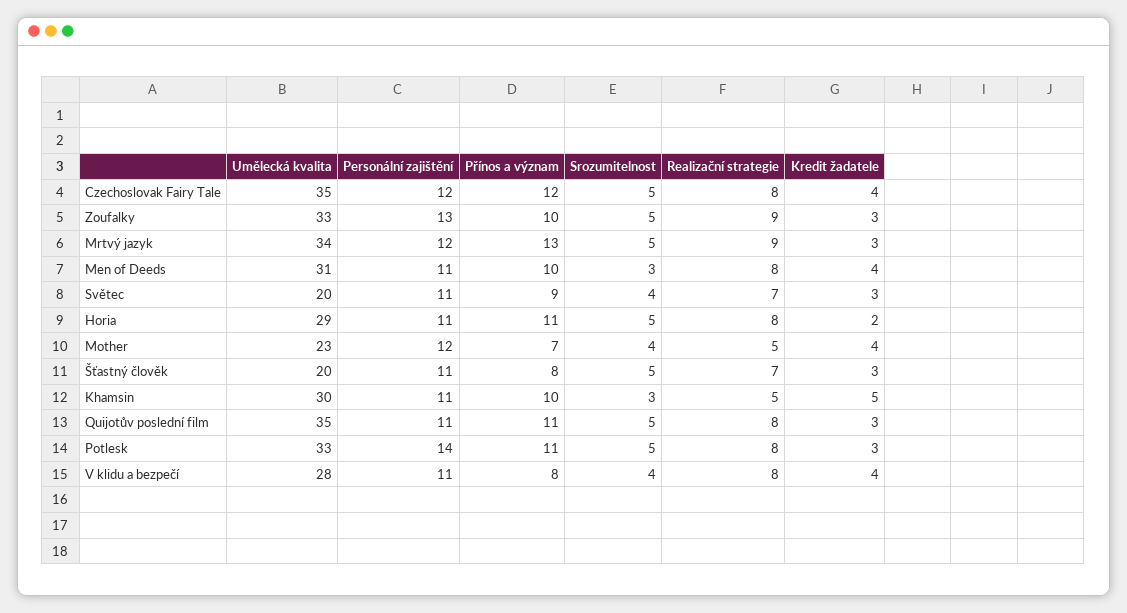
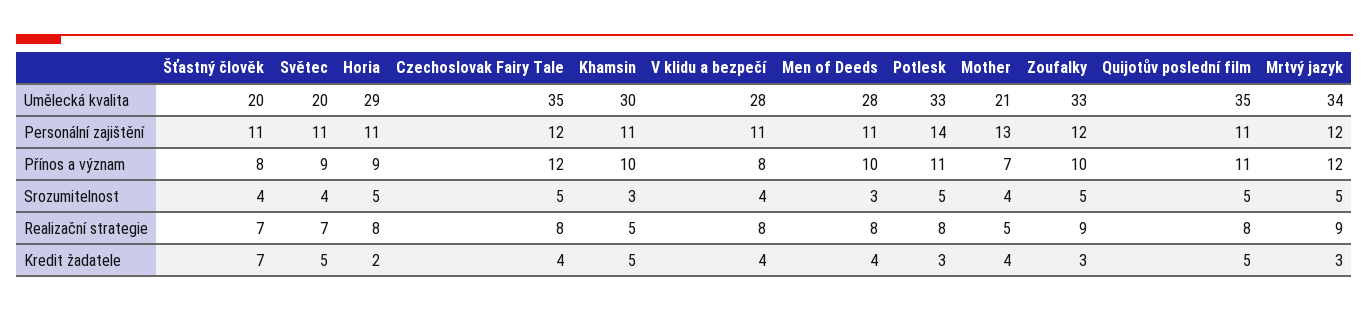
  {
    "Umělecká kvalita": {
      "Czechoslovak Fairy Tale": 35,
      "Zoufalky": 33,
      "Mrtvý jazyk": 34,
-     "Men of Deeds": 31,
+     "Men of Deeds": 28,
      "Světec": 20,
      "Horia": 29,
-     "Mother": 23,
+     "Mother": 21,
      "Šťastný člověk": 20,
      "Khamsin": 30,
      "Quijotův poslední film": 35,
      "Potlesk": 33,
      "V klidu a bezpečí": 28
    },
    "Personální zajištění": {
      "Czechoslovak Fairy Tale": 12,
-     "Zoufalky": 13,
+     "Zoufalky": 12,
      "Mrtvý jazyk": 12,
      "Men of Deeds": 11,
      "Světec": 11,
      "Horia": 11,
-     "Mother": 12,
+     "Mother": 13,
      "Šťastný člověk": 11,
      "Khamsin": 11,
      "Quijotův poslední film": 11,
      "Potlesk": 14,
      "V klidu a bezpečí": 11
    },
    "Přínos a význam": {
      "Czechoslovak Fairy Tale": 12,
      "Zoufalky": 10,
-     "Mrtvý jazyk": 13,
+     "Mrtvý jazyk": 12,
      "Men of Deeds": 10,
      "Světec": 9,
-     "Horia": 11,
+     "Horia": 9,
      "Mother": 7,
      "Šťastný člověk": 8,
      "Khamsin": 10,
      "Quijotův poslední film": 11,
      "Potlesk": 11,
      "V klidu a bezpečí": 8
    },
    "Srozumitelnost": {
      "Czechoslovak Fairy Tale": 5,
      "Zoufalky": 5,
      "Mrtvý jazyk": 5,
      "Men of Deeds": 3,
      "Světec": 4,
      "Horia": 5,
      "Mother": 4,
-     "Šťastný člověk": 5,
+     "Šťastný člověk": 4,
      "Khamsin": 3,
      "Quijotův poslední film": 5,
      "Potlesk": 5,
      "V klidu a bezpečí": 4
    },
    "Realizační strategie": {
      "Czechoslovak Fairy Tale": 8,
      "Zoufalky": 9,
      "Mrtvý jazyk": 9,
      "Men of Deeds": 8,
      "Světec": 7,
      "Horia": 8,
      "Mother": 5,
      "Šťastný člověk": 7,
      "Khamsin": 5,
      "Quijotův poslední film": 8,
      "Potlesk": 8,
      "V klidu a bezpečí": 8
    },
    "Kredit žadatele": {
      "Czechoslovak Fairy Tale": 4,
      "Zoufalky": 3,
      "Mrtvý jazyk": 3,
      "Men of Deeds": 4,
-     "Světec": 3,
+     "Světec": 5,
      "Horia": 2,
      "Mother": 4,
-     "Šťastný člověk": 3,
+     "Šťastný člověk": 7,
      "Khamsin": 5,
-     "Quijotův poslední film": 3,
+     "Quijotův poslední film": 5,
      "Potlesk": 3,
      "V klidu a bezpečí": 4
    }
  }

